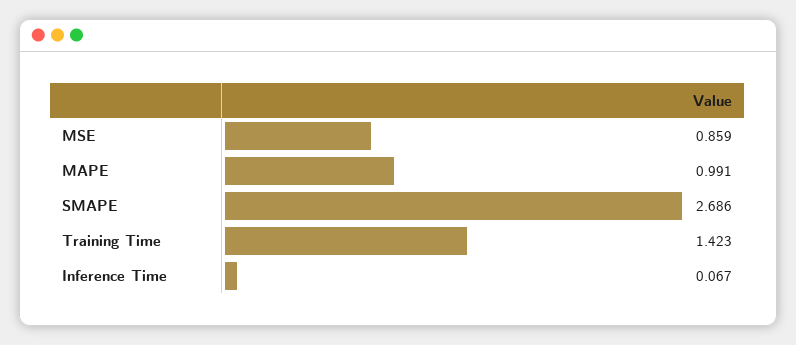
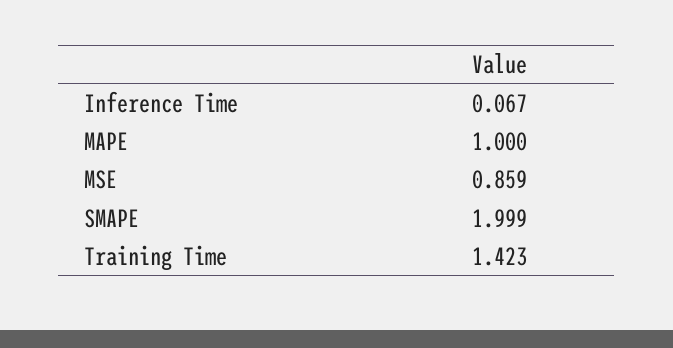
  {
    "MSE": 0.859,
-   "MAPE": 0.991,
+   "MAPE": 1,
-   "SMAPE": 2.686,
+   "SMAPE": 1.999,
    "Training Time": 1.423,
    "Inference Time": 0.067
  }

